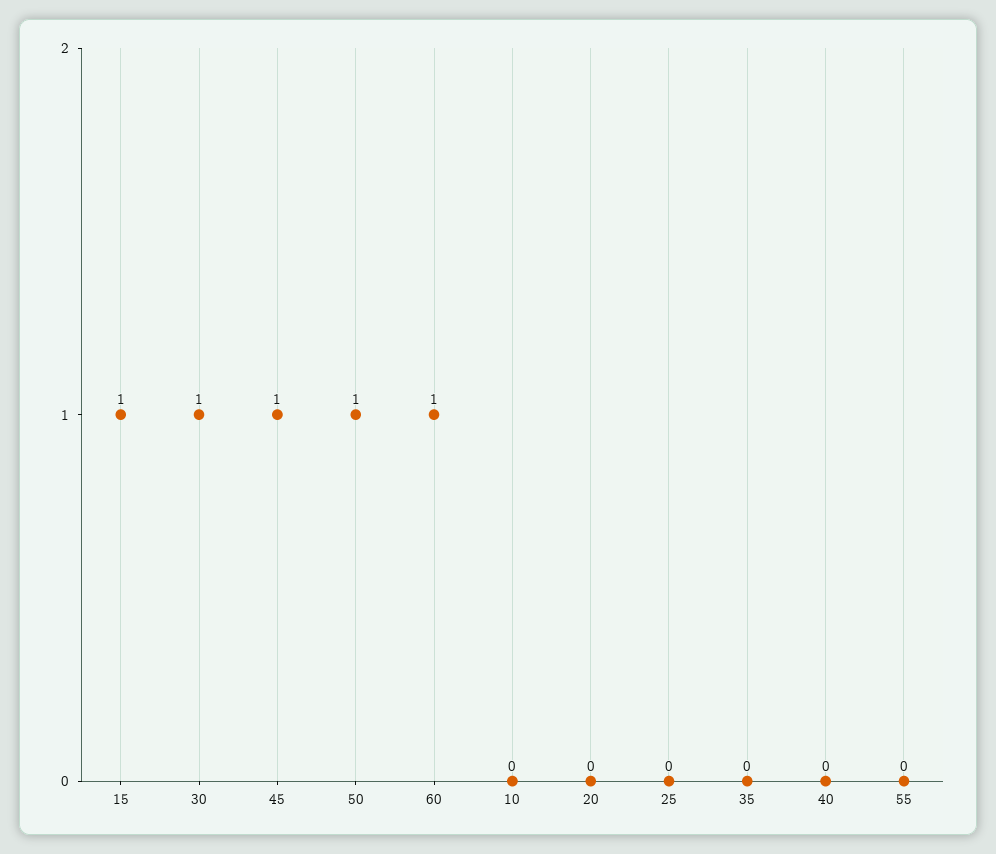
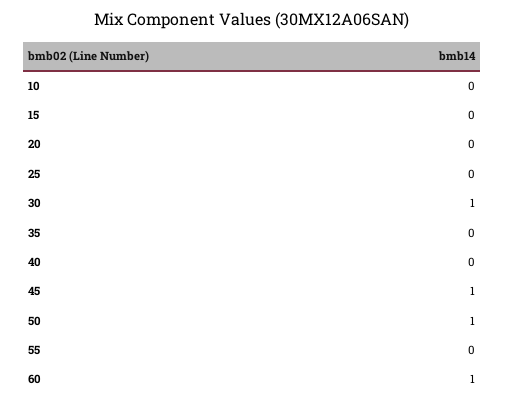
  {
-   "15": 1,
+   "15": 0,
    "30": 1,
    "45": 1,
    "50": 1,
    "60": 1,
    "10": 0,
    "20": 0,
    "25": 0,
    "35": 0,
    "40": 0,
    "55": 0
  }

